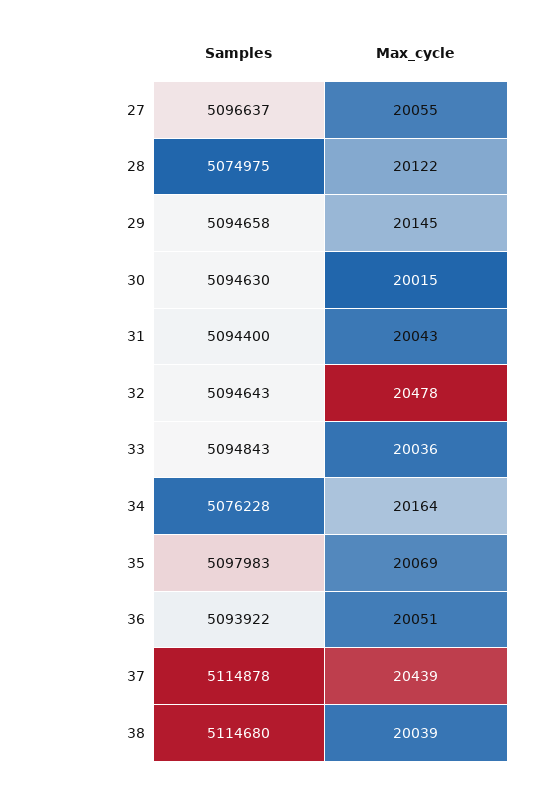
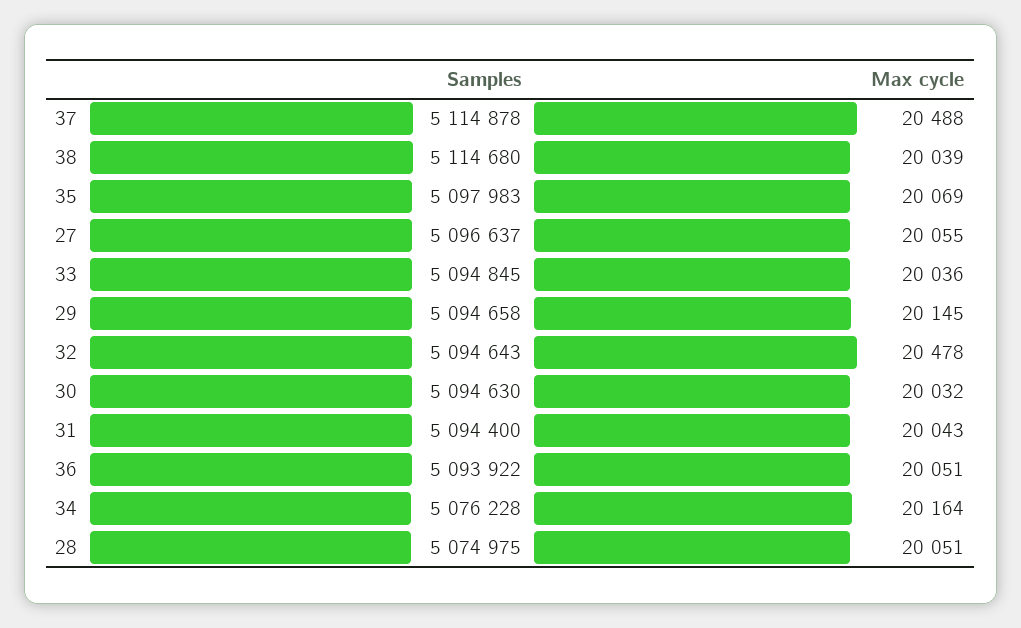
  {
    "Samples": {
      "27": 5096637,
      "28": 5074975,
      "29": 5094658,
      "30": 5094630,
      "31": 5094400,
      "32": 5094643,
-     "33": 5094843,
+     "33": 5094845,
      "34": 5076228,
      "35": 5097983,
      "36": 5093922,
      "37": 5114878,
      "38": 5114680
    },
    "Max_cycle": {
      "27": 20055,
-     "28": 20122,
+     "28": 20051,
      "29": 20145,
-     "30": 20015,
+     "30": 20032,
      "31": 20043,
      "32": 20478,
      "33": 20036,
      "34": 20164,
      "35": 20069,
      "36": 20051,
-     "37": 20439,
+     "37": 20488,
      "38": 20039
    }
  }

